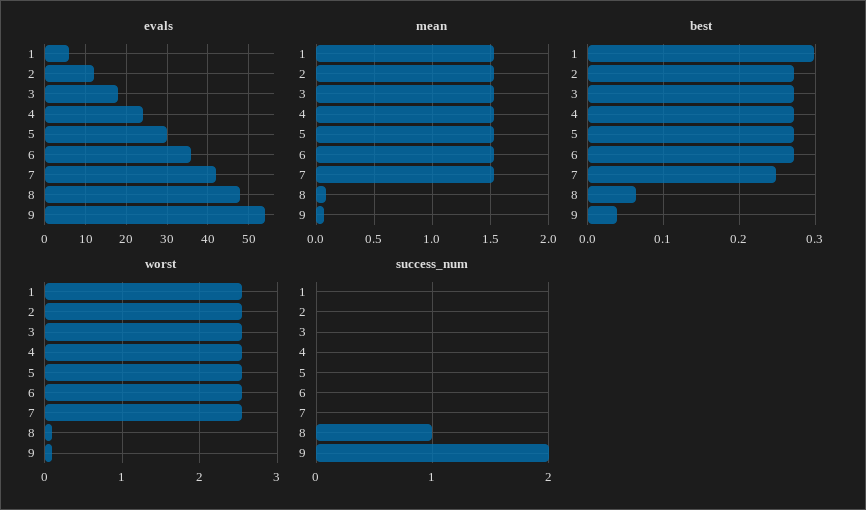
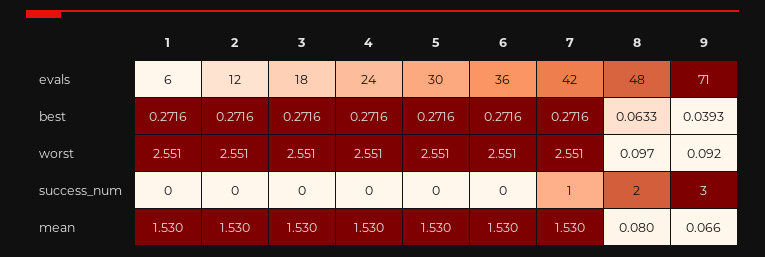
  {
    "evals": {
      "1": 6,
      "2": 12,
      "3": 18,
      "4": 24,
      "5": 30,
      "6": 36,
      "7": 42,
      "8": 48,
-     "9": 55
+     "9": 71
    },
    "mean": {
      "1": 1.53,
      "2": 1.53,
      "3": 1.53,
      "4": 1.53,
      "5": 1.53,
      "6": 1.53,
      "7": 1.53,
      "8": 0.08,
      "9": 0.066
    },
    "best": {
-     "1": 0.3,
+     "1": 0.2716,
      "2": 0.2716,
      "3": 0.2716,
      "4": 0.2716,
      "5": 0.2716,
      "6": 0.2716,
-     "7": 0.25,
+     "7": 0.2716,
      "8": 0.0633,
      "9": 0.0393
    },
    "worst": {
      "1": 2.551,
      "2": 2.551,
      "3": 2.551,
      "4": 2.551,
      "5": 2.551,
      "6": 2.551,
      "7": 2.551,
      "8": 0.097,
      "9": 0.092
    },
    "success_num": {
      "1": 0,
      "2": 0,
      "3": 0,
      "4": 0,
      "5": 0,
      "6": 0,
-     "7": 0,
+     "7": 1,
-     "8": 1,
+     "8": 2,
-     "9": 2
+     "9": 3
    }
  }

